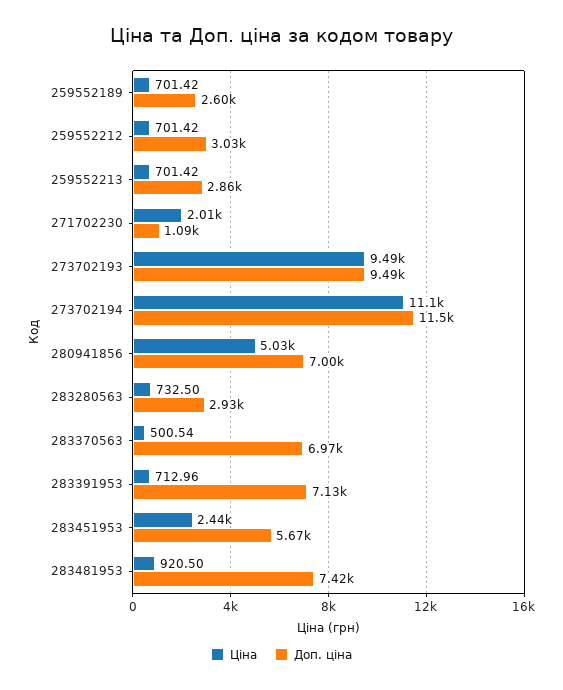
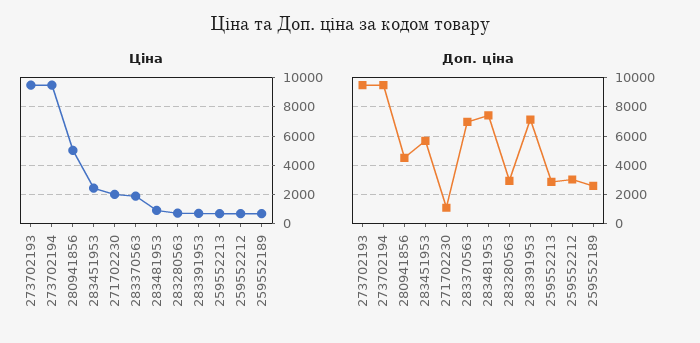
  {
    "Ціна": {
      "259552189": 701.42,
      "259552212": 701.42,
      "259552213": 701.42,
      "271702230": 2010,
      "273702193": 9490,
-     "273702194": 11100,
+     "273702194": 9500,
      "280941856": 5030,
      "283280563": 732.5,
-     "283370563": 500.54,
+     "283370563": 2000,
      "283391953": 712.96,
      "283451953": 2440,
      "283481953": 920.5
    },
    "Доп. ціна": {
      "259552189": 2600,
      "259552212": 3030,
      "259552213": 2860,
      "271702230": 1090,
      "273702193": 9490,
-     "273702194": 11500,
+     "273702194": 9500,
-     "280941856": 7000,
+     "280941856": 4500,
      "283280563": 2930,
      "283370563": 6970,
      "283391953": 7130,
      "283451953": 5670,
      "283481953": 7420
    }
  }

